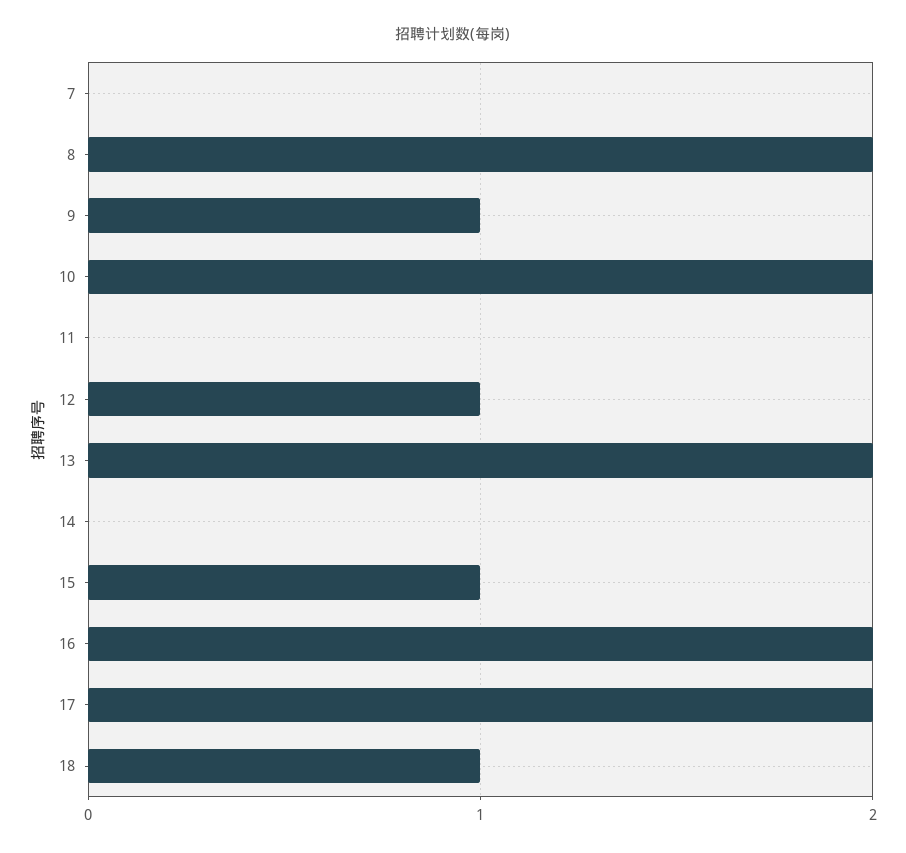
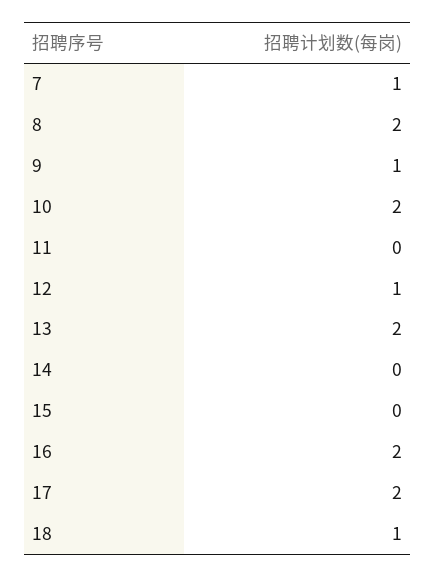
  {
-   "7": 0,
+   "7": 1,
    "8": 2,
    "9": 1,
    "10": 2,
    "11": 0,
    "12": 1,
    "13": 2,
    "14": 0,
-   "15": 1,
+   "15": 0,
    "16": 2,
    "17": 2,
    "18": 1
  }

